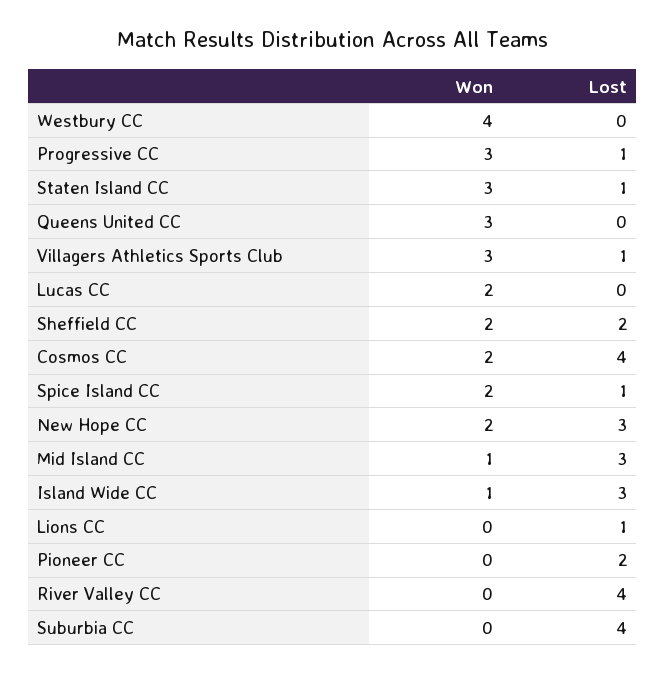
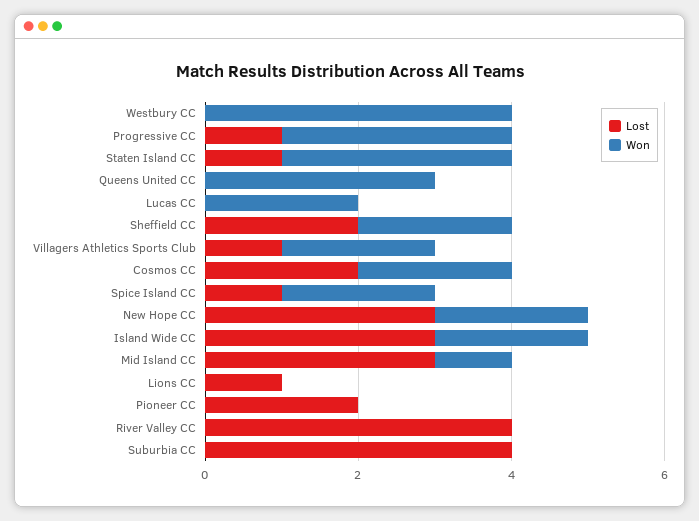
  {
    "Won": {
      "Westbury CC": 4,
      "Progressive CC": 3,
      "Staten Island CC": 3,
      "Queens United CC": 3,
-     "Villagers Athletics Sports Club": 3,
+     "Villagers Athletics Sports Club": 2,
      "Lucas CC": 2,
      "Sheffield CC": 2,
      "Cosmos CC": 2,
      "Spice Island CC": 2,
      "New Hope CC": 2,
      "Mid Island CC": 1,
-     "Island Wide CC": 1,
+     "Island Wide CC": 2,
      "Lions CC": 0,
      "Pioneer CC": 0,
      "River Valley CC": 0,
      "Suburbia CC": 0
    },
    "Lost": {
      "Westbury CC": 0,
      "Progressive CC": 1,
      "Staten Island CC": 1,
      "Queens United CC": 0,
      "Villagers Athletics Sports Club": 1,
      "Lucas CC": 0,
      "Sheffield CC": 2,
-     "Cosmos CC": 4,
+     "Cosmos CC": 2,
      "Spice Island CC": 1,
      "New Hope CC": 3,
      "Mid Island CC": 3,
      "Island Wide CC": 3,
      "Lions CC": 1,
      "Pioneer CC": 2,
      "River Valley CC": 4,
      "Suburbia CC": 4
    }
  }

